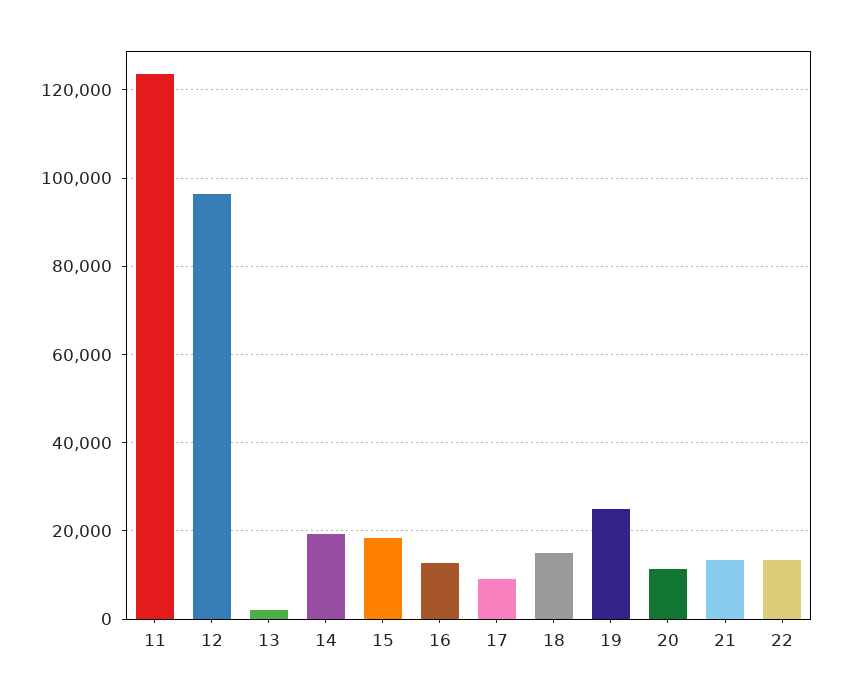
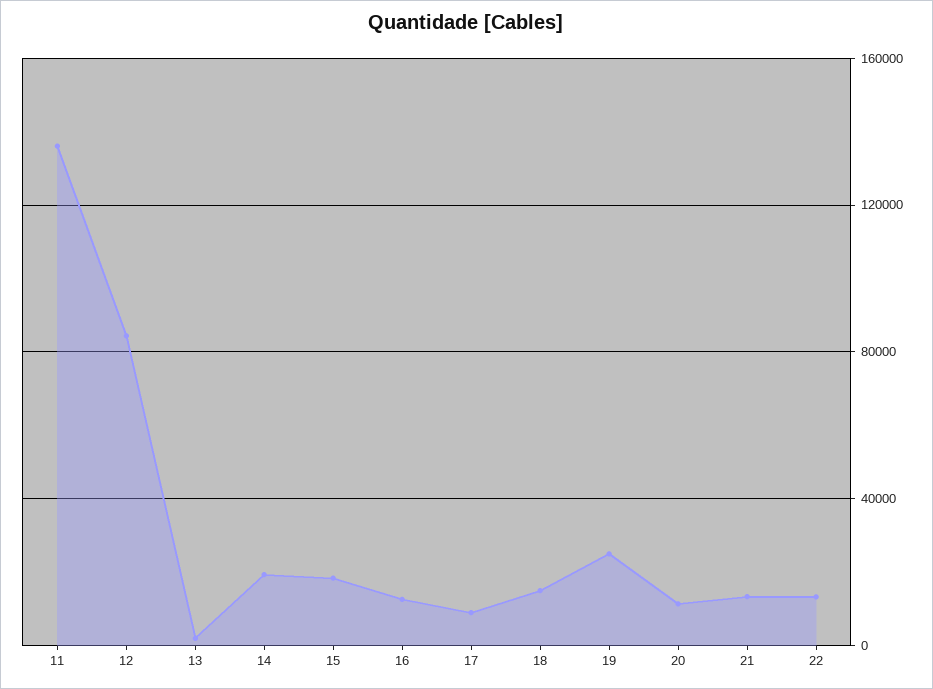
  {
-   "11": 124000,
+   "11": 135000,
-   "12": 96000,
+   "12": 85000,
    "13": 2000,
    "14": 20000,
    "15": 18000,
    "16": 12000,
    "17": 10000,
    "18": 16000,
    "19": 26000,
    "20": 12000,
    "21": 14000,
    "22": 14000
  }

